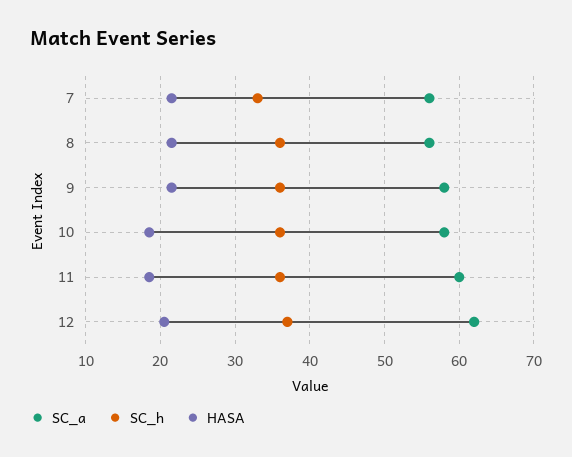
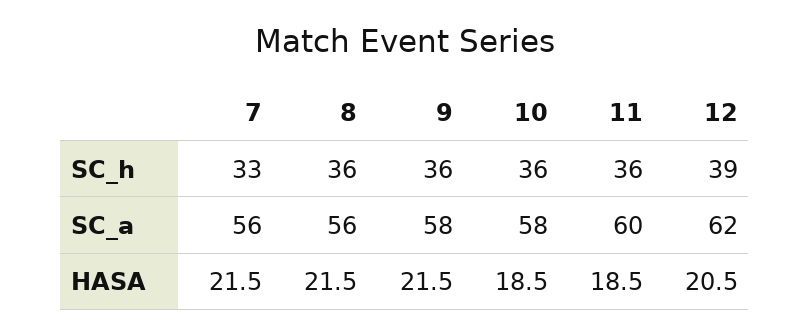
  {
    "SC_a": {
      "7": 56,
      "8": 56,
      "9": 58,
      "10": 58,
      "11": 60,
      "12": 62
    },
    "SC_h": {
      "7": 33,
      "8": 36,
      "9": 36,
      "10": 36,
      "11": 36,
-     "12": 37
+     "12": 39
    },
    "HASA": {
      "7": 21.5,
      "8": 21.5,
      "9": 21.5,
      "10": 18.5,
      "11": 18.5,
      "12": 20.5
    }
  }

